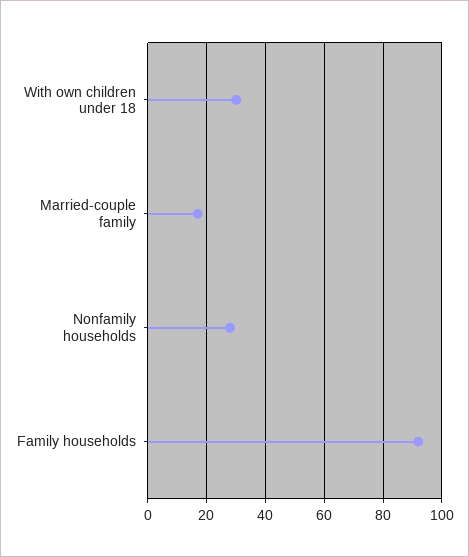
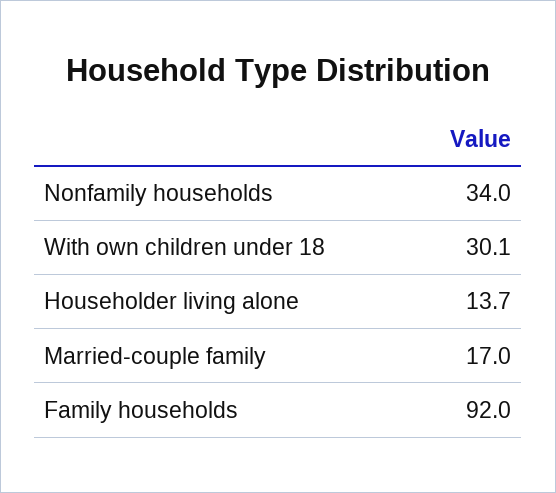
  {
    "With own children under 18": 30.1,
    "Married-couple family": 17,
-   "Nonfamily households": 27.5,
+   "Nonfamily households": 34,
-   "Family households": 92
+   "Family households": 92,
+   "Householder living alone": 13.7
  }

